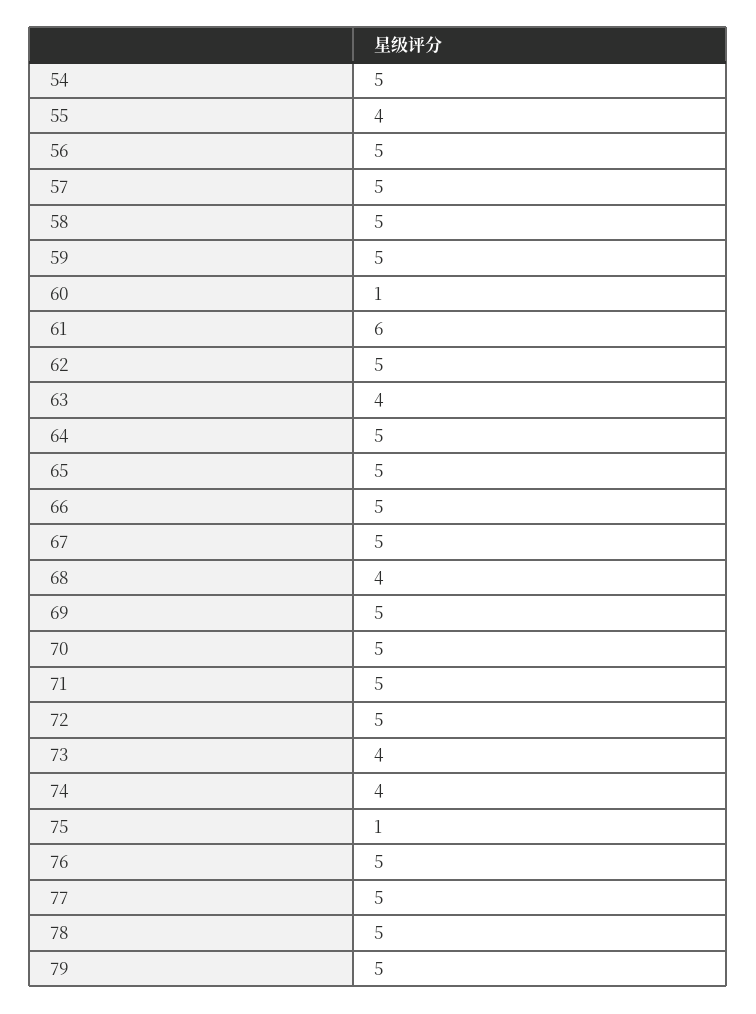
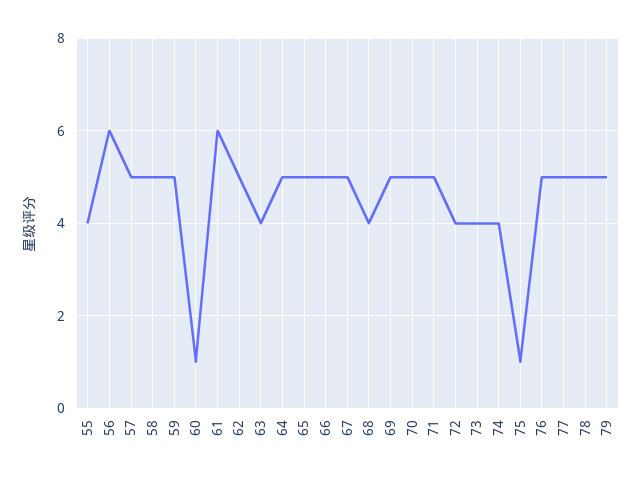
  {
-   "54": 5,
    "55": 4,
-   "56": 5,
+   "56": 6,
    "57": 5,
    "58": 5,
    "59": 5,
    "60": 1,
    "61": 6,
    "62": 5,
    "63": 4,
    "64": 5,
    "65": 5,
    "66": 5,
    "67": 5,
    "68": 4,
    "69": 5,
    "70": 5,
    "71": 5,
-   "72": 5,
+   "72": 4,
    "73": 4,
    "74": 4,
    "75": 1,
    "76": 5,
    "77": 5,
    "78": 5,
    "79": 5
  }

